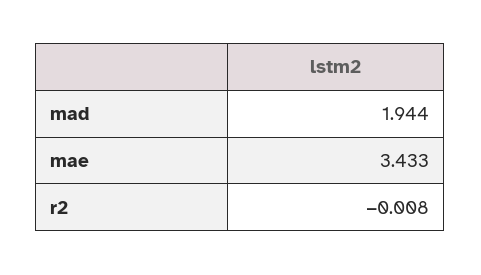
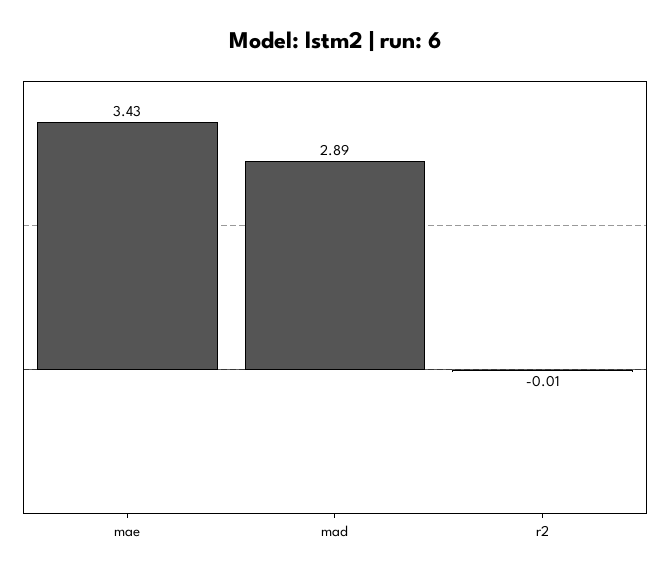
  {
-   "mad": 1.944,
+   "mad": 2.89,
    "mae": 3.433,
    "r2": -0.008
  }

